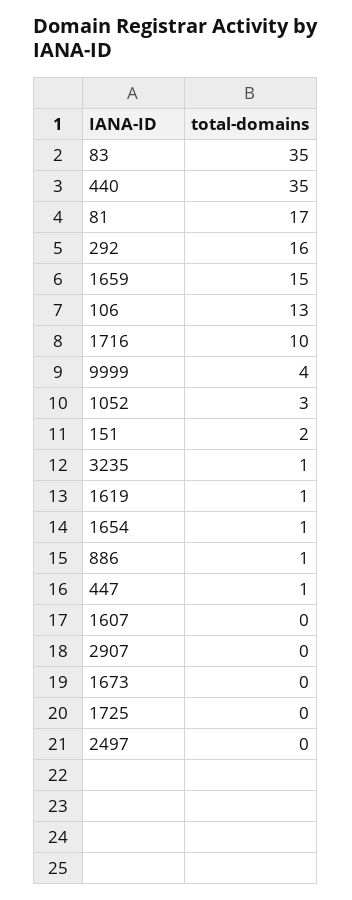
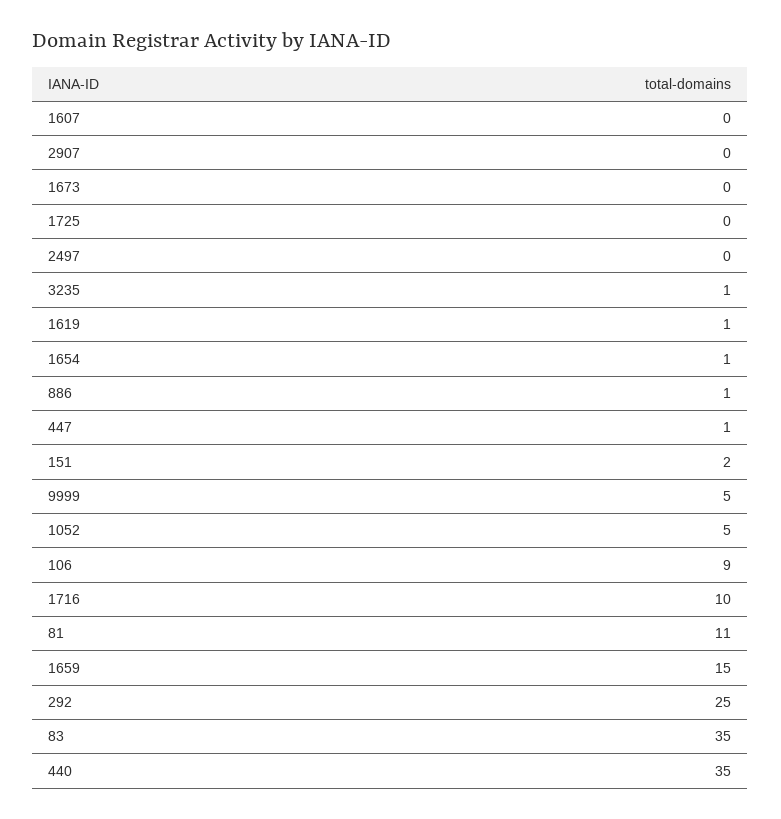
  {
    "83": 35,
    "440": 35,
-   "81": 17,
+   "81": 11,
-   "292": 16,
+   "292": 25,
    "1659": 15,
-   "106": 13,
+   "106": 9,
    "1716": 10,
-   "9999": 4,
+   "9999": 5,
-   "1052": 3,
+   "1052": 5,
    "151": 2,
    "3235": 1,
    "1619": 1,
    "1654": 1,
    "886": 1,
    "447": 1,
    "1607": 0,
    "2907": 0,
    "1673": 0,
    "1725": 0,
    "2497": 0
  }

